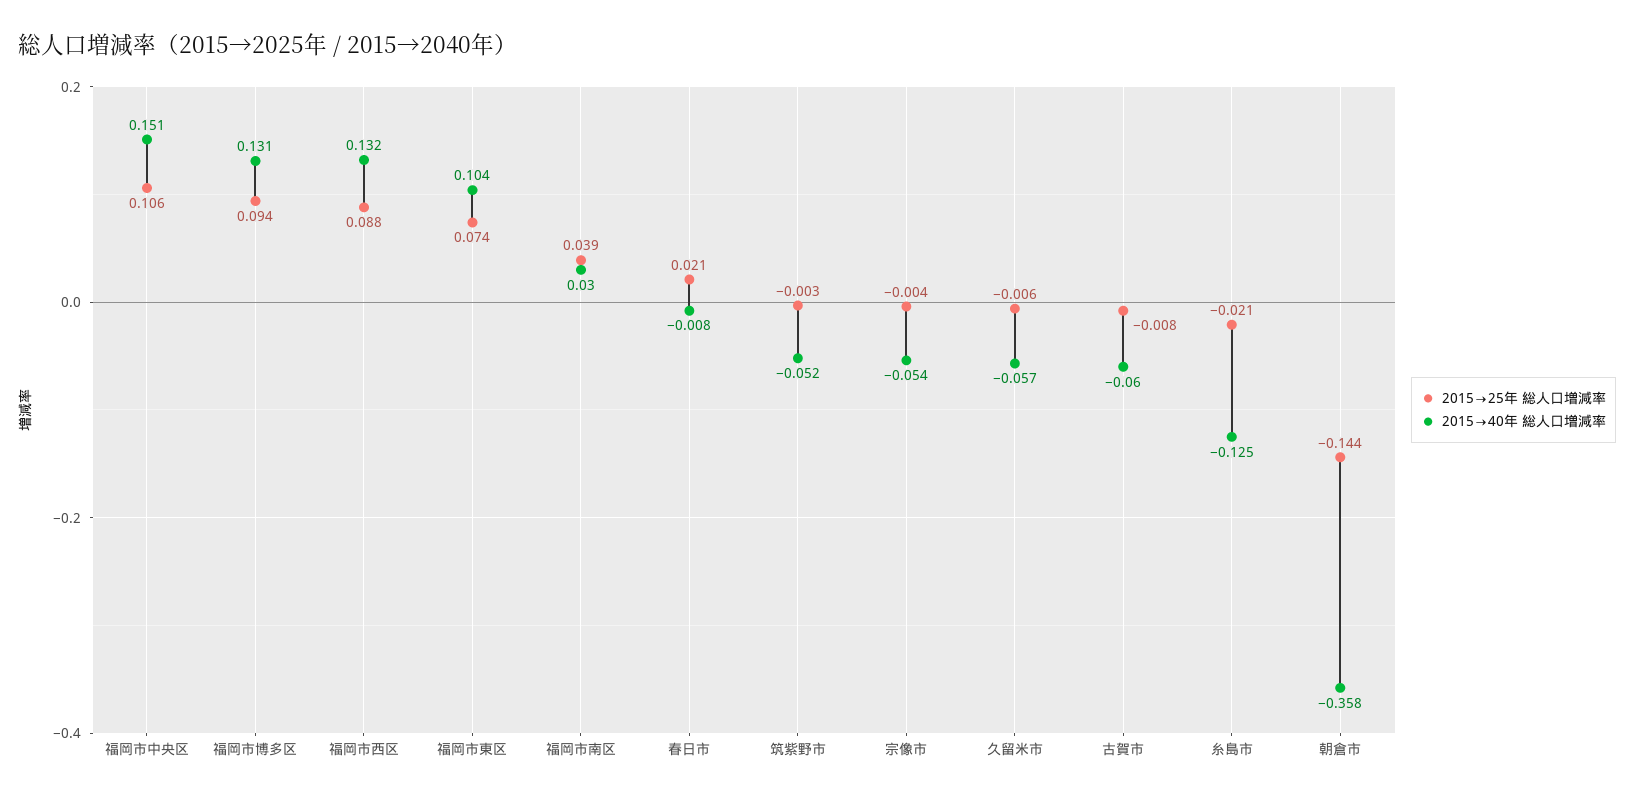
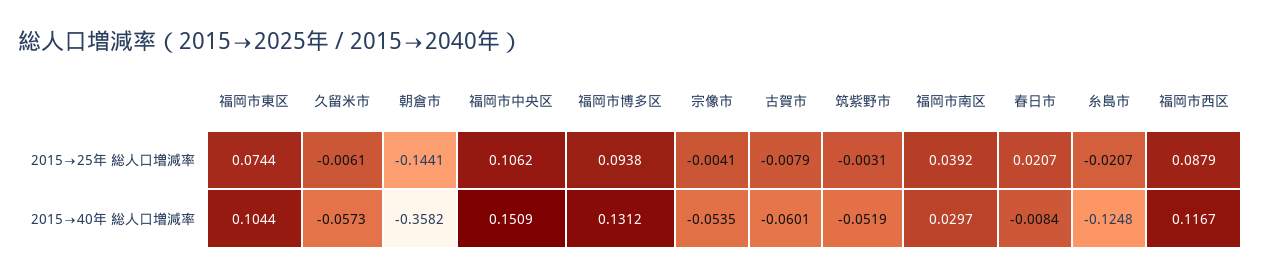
  {
    "2015→25年 総人口増減率": {
      "福岡市中央区": 0.1062,
      "福岡市博多区": 0.0938,
      "福岡市西区": 0.0879,
      "福岡市東区": 0.0744,
      "福岡市南区": 0.0392,
      "春日市": 0.0207,
      "筑紫野市": -0.0031,
      "宗像市": -0.0041,
      "久留米市": -0.0061,
      "古賀市": -0.0079,
      "糸島市": -0.0207,
      "朝倉市": -0.1441
    },
    "2015→40年 総人口増減率": {
      "福岡市中央区": 0.1509,
      "福岡市博多区": 0.1312,
-     "福岡市西区": 0.132,
+     "福岡市西区": 0.1167,
      "福岡市東区": 0.1044,
      "福岡市南区": 0.0297,
      "春日市": -0.0084,
      "筑紫野市": -0.0519,
      "宗像市": -0.0535,
      "久留米市": -0.0573,
      "古賀市": -0.0601,
      "糸島市": -0.1248,
      "朝倉市": -0.3582
    }
  }

